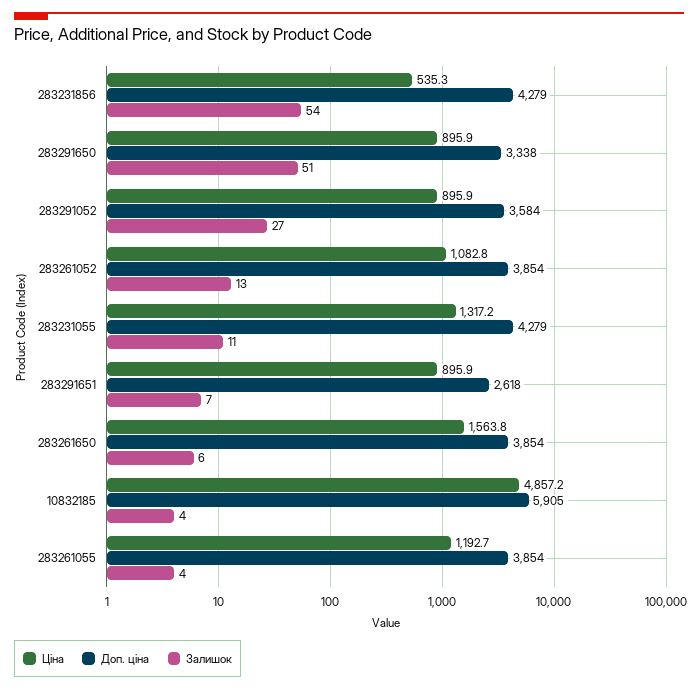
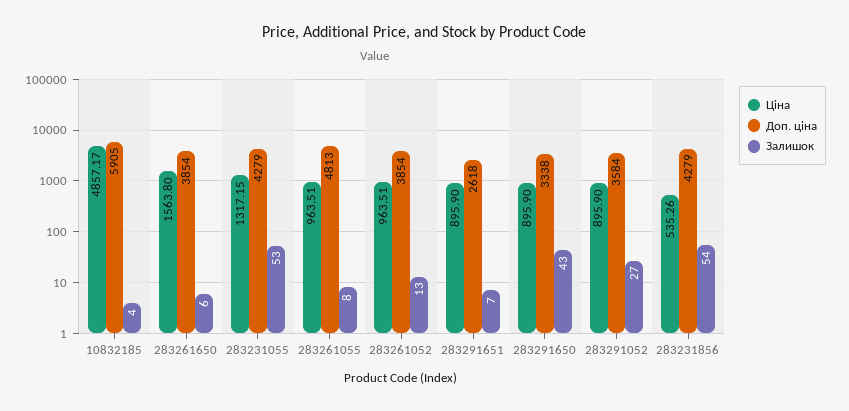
  {
    "Ціна": {
      "283231856": 535.26,
      "283291650": 895.9,
      "283291052": 895.9,
-     "283261052": 1082.8,
+     "283261052": 963.51,
      "283231055": 1317.15,
      "283291651": 895.9,
      "283261650": 1563.8,
      "10832185": 4857.17,
-     "283261055": 1192.7
+     "283261055": 963.51
    },
    "Доп. ціна": {
      "283231856": 4279,
      "283291650": 3338,
      "283291052": 3584,
      "283261052": 3854,
      "283231055": 4279,
      "283291651": 2618,
      "283261650": 3854,
      "10832185": 5905,
-     "283261055": 3854
+     "283261055": 4813
    },
    "Залишок": {
      "283231856": 54,
-     "283291650": 51,
+     "283291650": 43,
      "283291052": 27,
      "283261052": 13,
-     "283231055": 11,
+     "283231055": 53,
      "283291651": 7,
      "283261650": 6,
      "10832185": 4,
-     "283261055": 4
+     "283261055": 8
    }
  }

